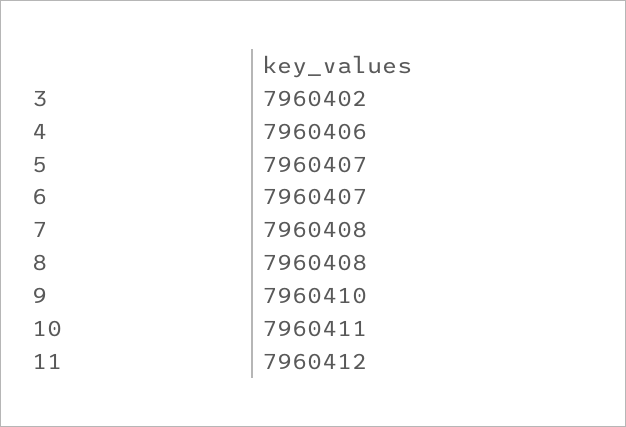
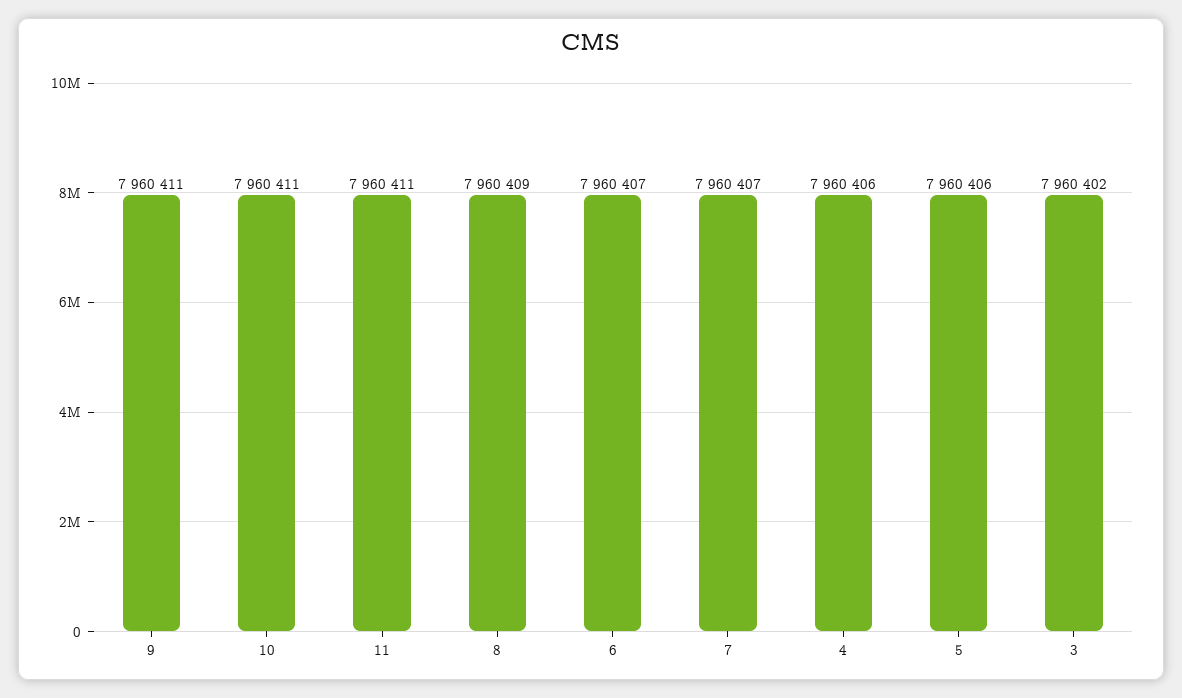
  {
    "3": 7960402,
    "4": 7960406,
-   "5": 7960407,
+   "5": 7960406,
    "6": 7960407,
-   "7": 7960408,
+   "7": 7960407,
-   "8": 7960408,
+   "8": 7960409,
-   "9": 7960410,
+   "9": 7960411,
    "10": 7960411,
-   "11": 7960412
+   "11": 7960411
  }

